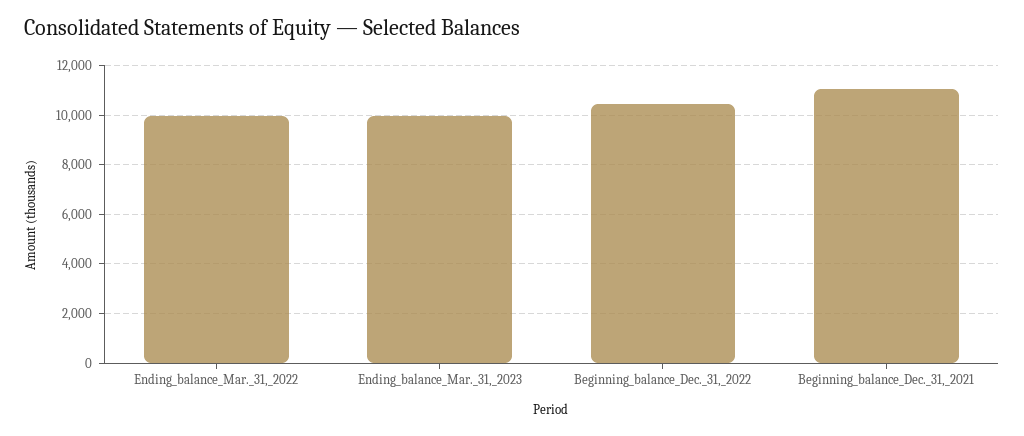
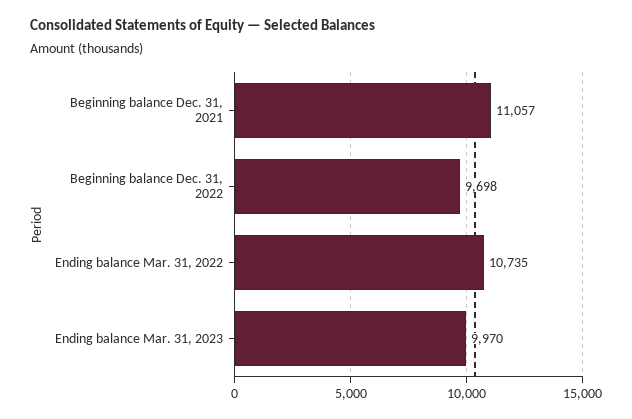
  {
-   "Ending_balance_Mar._31,_2022": 10000,
+   "Ending_balance_Mar._31,_2022": 10735,
    "Ending_balance_Mar._31,_2023": 9970,
-   "Beginning_balance_Dec._31,_2022": 10500,
+   "Beginning_balance_Dec._31,_2022": 9698,
    "Beginning_balance_Dec._31,_2021": 11057
  }

